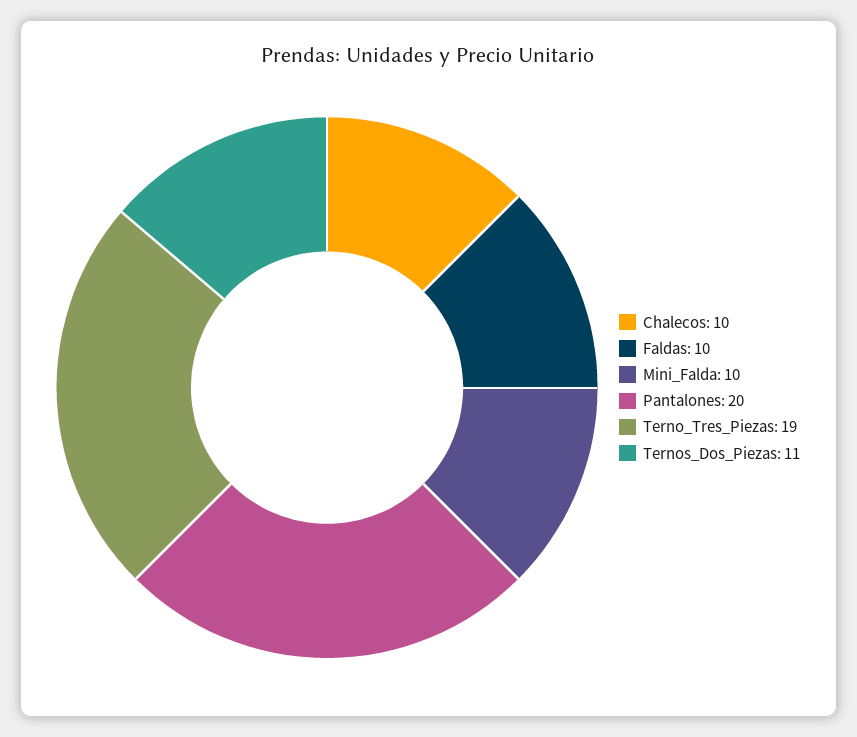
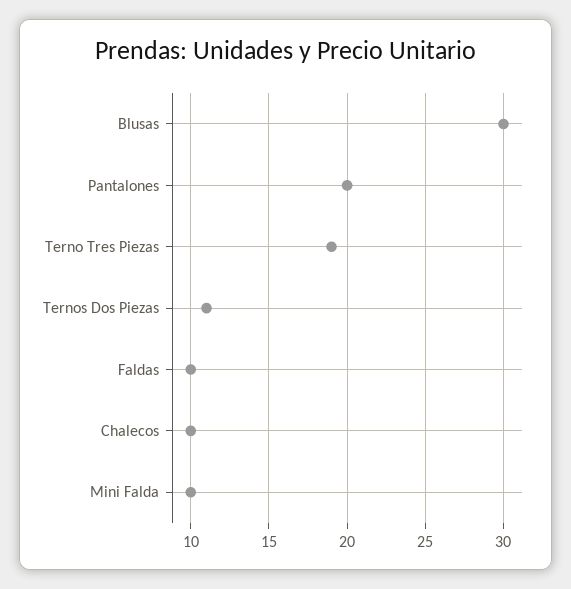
  {
    "Chalecos": 10,
    "Faldas": 10,
    "Mini_Falda": 10,
    "Pantalones": 20,
    "Terno_Tres_Piezas": 19,
-   "Ternos_Dos_Piezas": 11
+   "Ternos_Dos_Piezas": 11,
+   "Blusas": 30
  }

